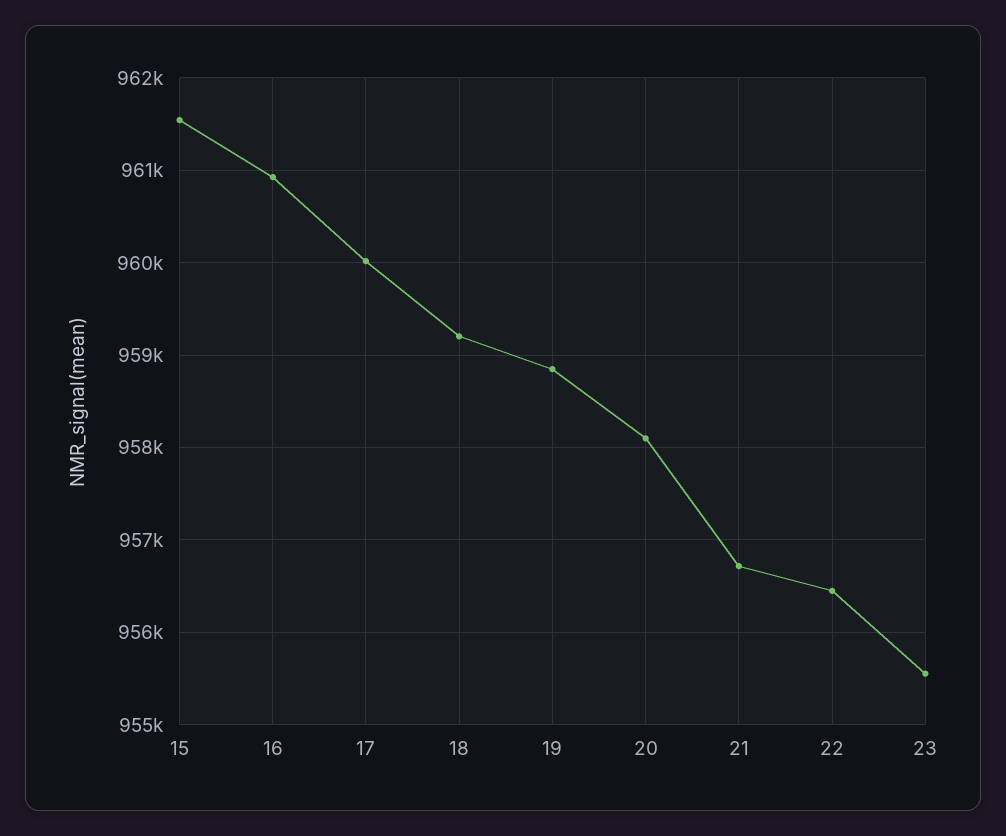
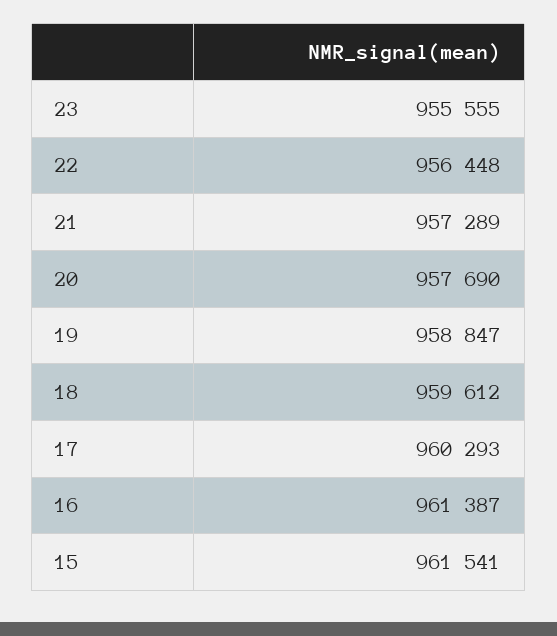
  {
    "15": 961541,
-   "16": 960900,
+   "16": 961387,
-   "17": 960000,
+   "17": 960293,
-   "18": 959200,
+   "18": 959612,
    "19": 958847,
-   "20": 958100,
+   "20": 957690,
-   "21": 956700,
+   "21": 957289,
    "22": 956448,
    "23": 955555
  }

